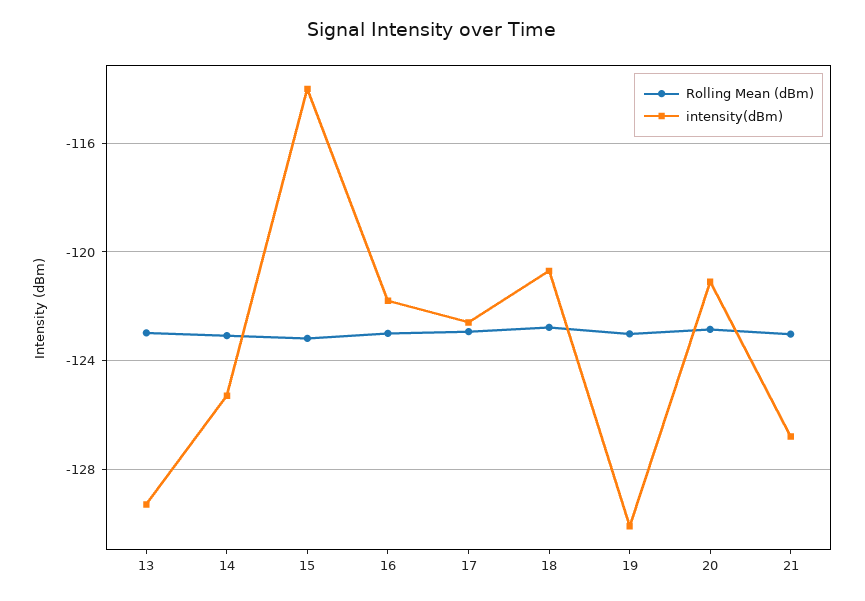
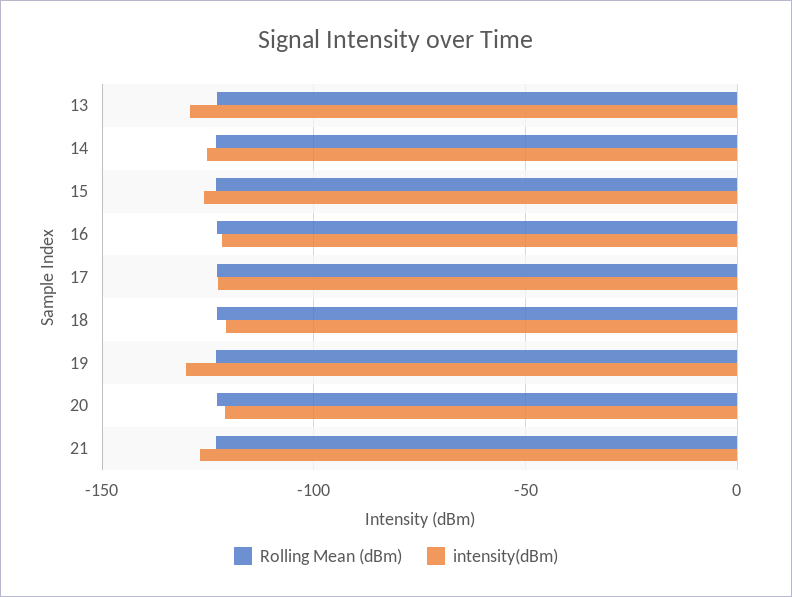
  {
    "Rolling Mean (dBm)": {
      "13": -123,
      "14": -123,
      "15": -123,
      "16": -123,
      "17": -123,
      "18": -123,
      "19": -123,
      "20": -123,
      "21": -123
    },
    "intensity(dBm)": {
      "13": -129.5,
      "14": -125.5,
-     "15": -114,
+     "15": -125,
      "16": -122,
      "17": -122.5,
      "18": -120.5,
      "19": -130,
      "20": -121,
      "21": -127
    }
  }

